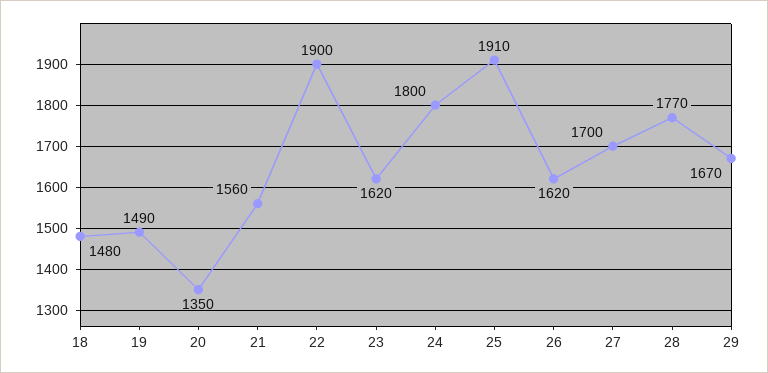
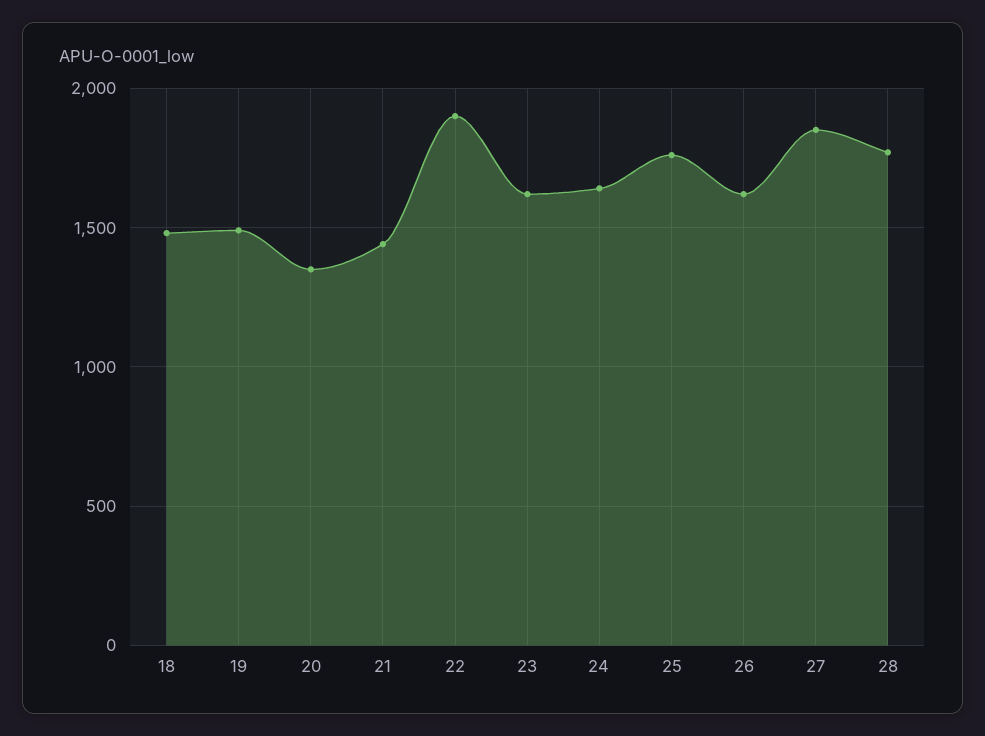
  {
    "18": 1480,
    "19": 1490,
    "20": 1350,
-   "21": 1560,
+   "21": 1450,
    "22": 1900,
    "23": 1620,
-   "24": 1800,
+   "24": 1650,
-   "25": 1910,
+   "25": 1750,
    "26": 1620,
-   "27": 1700,
+   "27": 1850,
-   "28": 1770,
+   "28": 1770
-   "29": 1670
  }

